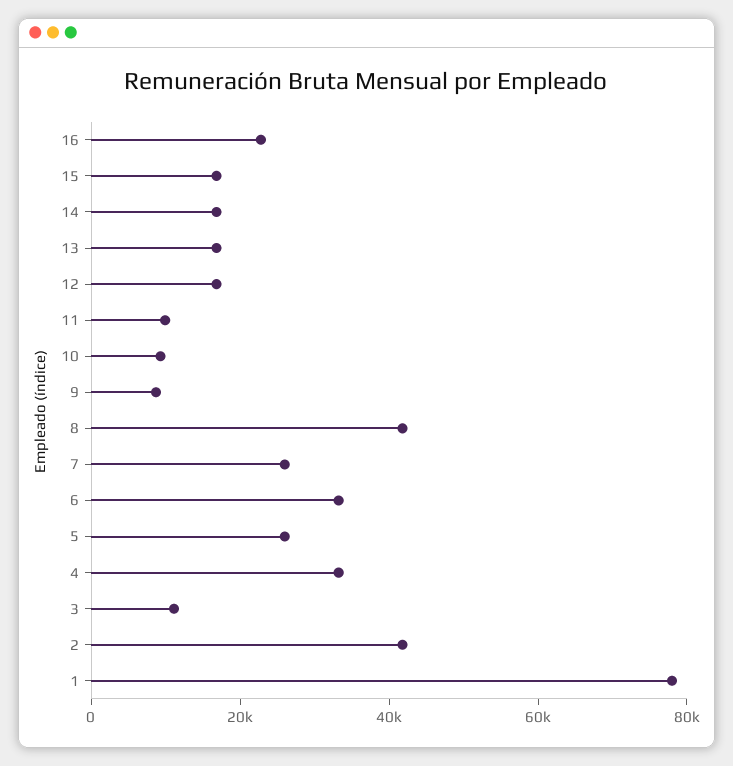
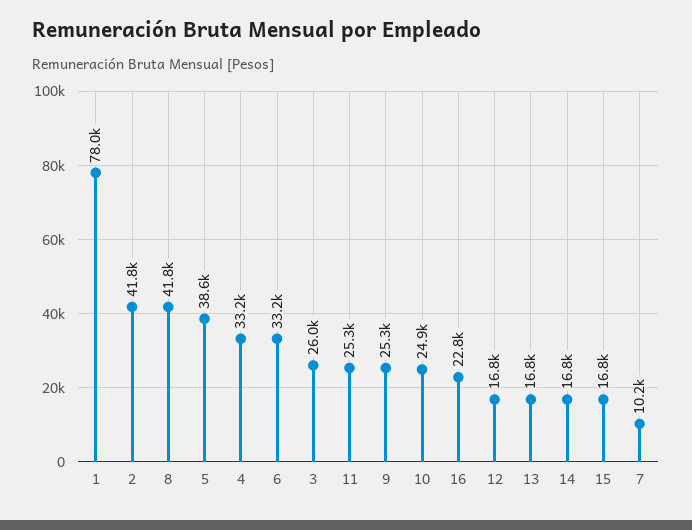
  {
    "16": 22800,
    "15": 16800,
    "14": 16800,
    "13": 16800,
    "12": 16800,
-   "11": 10000,
+   "11": 25300,
-   "10": 10000,
+   "10": 24900,
-   "9": 10000,
+   "9": 25300,
    "8": 41800,
-   "7": 25000,
+   "7": 10200,
    "6": 33200,
-   "5": 25000,
+   "5": 38600,
    "4": 33200,
-   "3": 10000,
+   "3": 26000,
    "2": 41800,
    "1": 78000
  }

